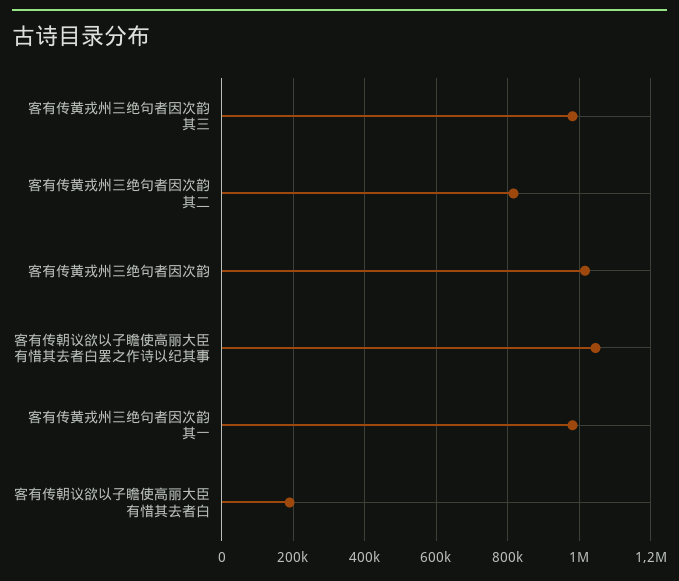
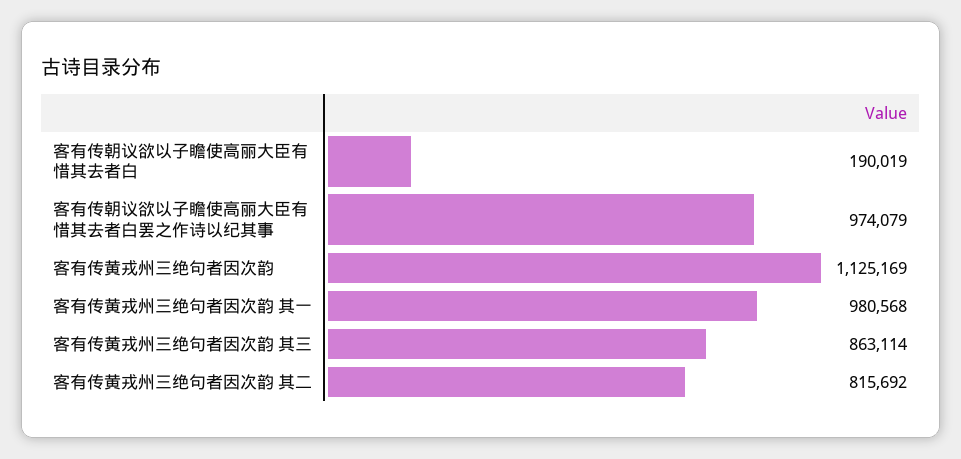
  {
-   "客有传黄戎州三绝句者因次韵 其三": 980000,
+   "客有传黄戎州三绝句者因次韵 其三": 863114,
    "客有传黄戎州三绝句者因次韵 其二": 815692,
-   "客有传黄戎州三绝句者因次韵": 1020000,
+   "客有传黄戎州三绝句者因次韵": 1125169,
-   "客有传朝议欲以子瞻使高丽大臣有惜其去者白罢之作诗以纪其事": 1040000,
+   "客有传朝议欲以子瞻使高丽大臣有惜其去者白罢之作诗以纪其事": 974079,
    "客有传黄戎州三绝句者因次韵 其一": 980568,
    "客有传朝议欲以子瞻使高丽大臣有惜其去者白": 190019
  }

